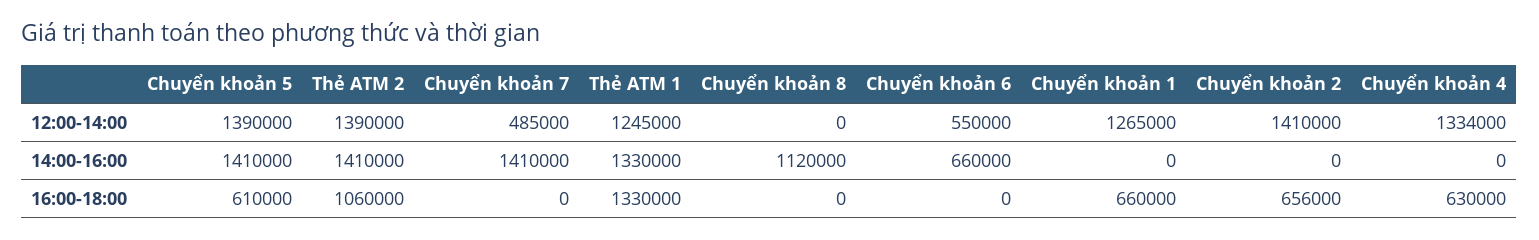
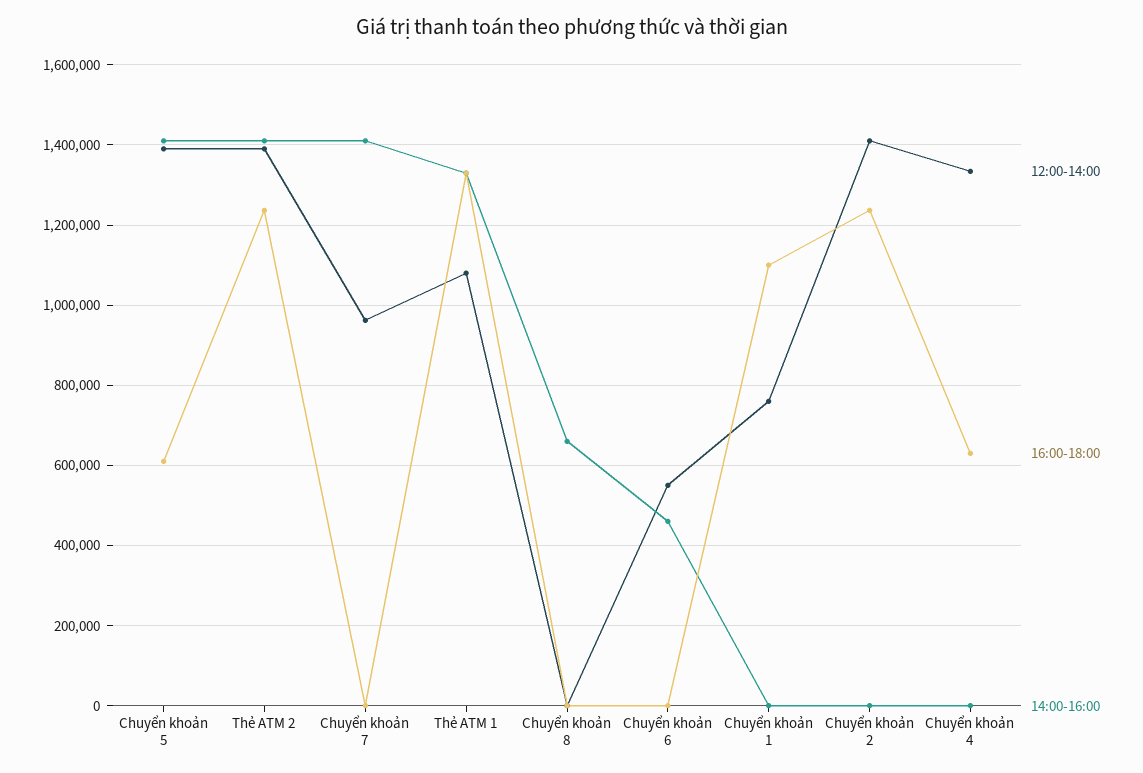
  {
    "12:00-14:00": {
      "Chuyển khoản 5": 1390000,
      "Thẻ ATM 2": 1390000,
-     "Chuyển khoản 7": 485000,
+     "Chuyển khoản 7": 960000,
-     "Thẻ ATM 1": 1245000,
+     "Thẻ ATM 1": 1080000,
      "Chuyển khoản 8": 0,
      "Chuyển khoản 6": 550000,
-     "Chuyển khoản 1": 1265000,
+     "Chuyển khoản 1": 760000,
      "Chuyển khoản 2": 1410000,
      "Chuyển khoản 4": 1334000
    },
    "14:00-16:00": {
      "Chuyển khoản 5": 1410000,
      "Thẻ ATM 2": 1410000,
      "Chuyển khoản 7": 1410000,
      "Thẻ ATM 1": 1330000,
-     "Chuyển khoản 8": 1120000,
+     "Chuyển khoản 8": 660000,
-     "Chuyển khoản 6": 660000,
+     "Chuyển khoản 6": 460000,
      "Chuyển khoản 1": 0,
      "Chuyển khoản 2": 0,
      "Chuyển khoản 4": 0
    },
    "16:00-18:00": {
      "Chuyển khoản 5": 610000,
-     "Thẻ ATM 2": 1060000,
+     "Thẻ ATM 2": 1240000,
      "Chuyển khoản 7": 0,
      "Thẻ ATM 1": 1330000,
      "Chuyển khoản 8": 0,
      "Chuyển khoản 6": 0,
-     "Chuyển khoản 1": 660000,
+     "Chuyển khoản 1": 1100000,
-     "Chuyển khoản 2": 656000,
+     "Chuyển khoản 2": 1240000,
      "Chuyển khoản 4": 630000
    }
  }

